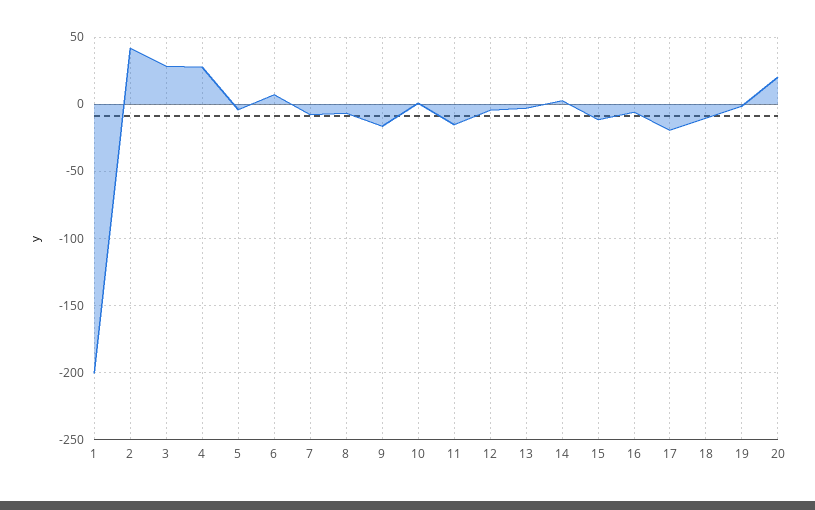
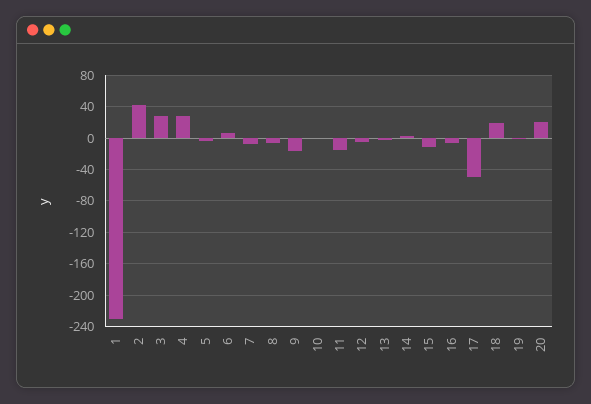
  {
-   "1": -200,
+   "1": -230,
    "2": 40,
    "3": 30,
    "4": 30,
    "5": -5,
    "6": 5,
    "7": -10,
    "8": -5,
    "9": -15,
    "10": 0,
    "11": -15,
    "12": -5,
    "13": -5,
    "14": 5,
    "15": -10,
    "16": -5,
-   "17": -20,
+   "17": -50,
-   "18": -10,
+   "18": 20,
    "19": 0,
    "20": 20
  }

